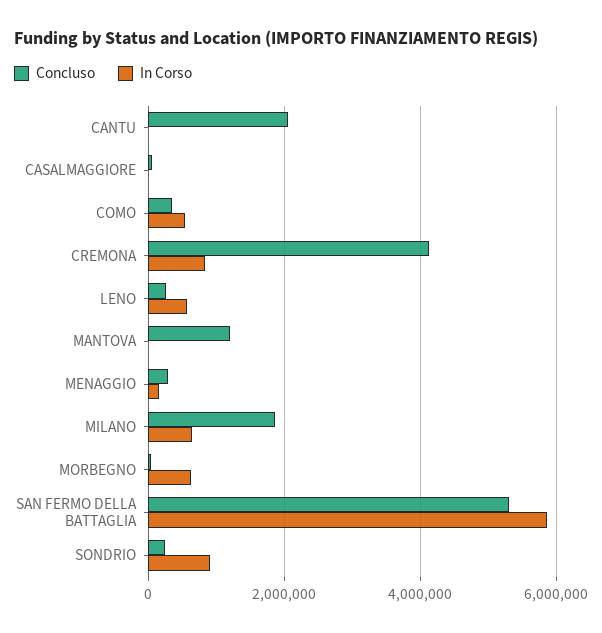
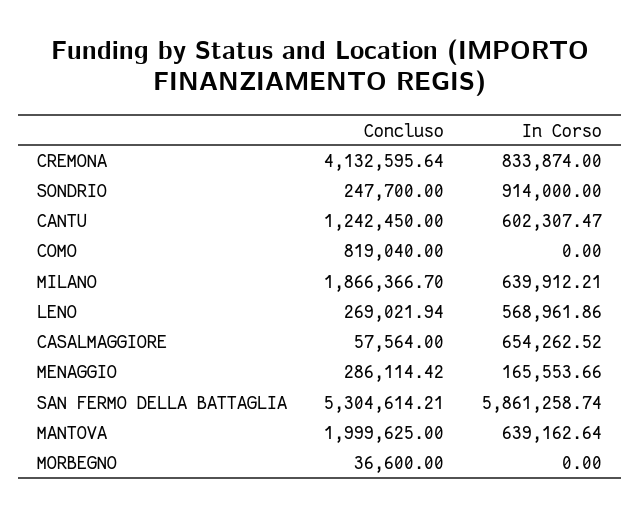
  {
    "Concluso": {
-     "CANTU": 2000000,
+     "CANTU": 1242450,
      "CASALMAGGIORE": 57564,
-     "COMO": 400000,
+     "COMO": 819040,
      "CREMONA": 4132595.64,
      "LENO": 269021.94,
-     "MANTOVA": 1200000,
+     "MANTOVA": 1999625,
      "MENAGGIO": 286114.42,
      "MILANO": 1866366.7,
      "MORBEGNO": 36600,
      "SAN FERMO DELLA BATTAGLIA": 5304614.21,
      "SONDRIO": 247700
    },
    "In Corso": {
-     "CANTU": 0,
+     "CANTU": 602307.47,
-     "CASALMAGGIORE": 0,
+     "CASALMAGGIORE": 654262.52,
-     "COMO": 600000,
+     "COMO": 0,
      "CREMONA": 833874,
      "LENO": 568961.86,
-     "MANTOVA": 0,
+     "MANTOVA": 639162.64,
      "MENAGGIO": 165553.66,
      "MILANO": 639912.21,
-     "MORBEGNO": 600000,
+     "MORBEGNO": 0,
      "SAN FERMO DELLA BATTAGLIA": 5861258.74,
      "SONDRIO": 914000
    }
  }

